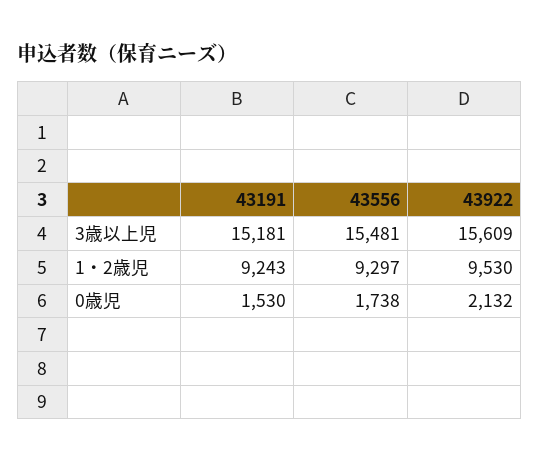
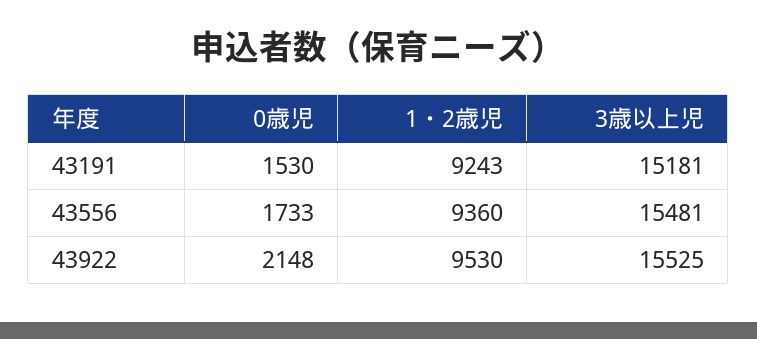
  {
    "43191": {
      "3歳以上児": 15181,
      "1・2歳児": 9243,
      "0歳児": 1530
    },
    "43556": {
      "3歳以上児": 15481,
-     "1・2歳児": 9297,
+     "1・2歳児": 9360,
-     "0歳児": 1738
+     "0歳児": 1733
    },
    "43922": {
-     "3歳以上児": 15609,
+     "3歳以上児": 15525,
      "1・2歳児": 9530,
-     "0歳児": 2132
+     "0歳児": 2148
    }
  }

